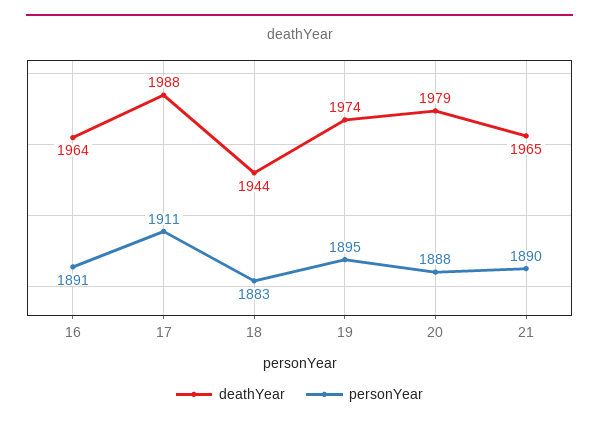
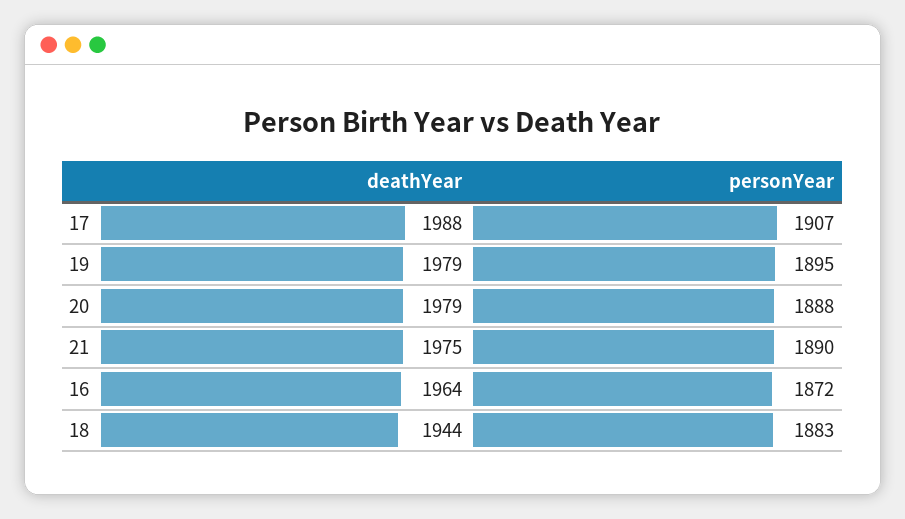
  {
    "deathYear": {
      "16": 1964,
      "17": 1988,
      "18": 1944,
-     "19": 1974,
+     "19": 1979,
      "20": 1979,
-     "21": 1965
+     "21": 1975
    },
    "personYear": {
-     "16": 1891,
+     "16": 1872,
-     "17": 1911,
+     "17": 1907,
      "18": 1883,
      "19": 1895,
      "20": 1888,
      "21": 1890
    }
  }

